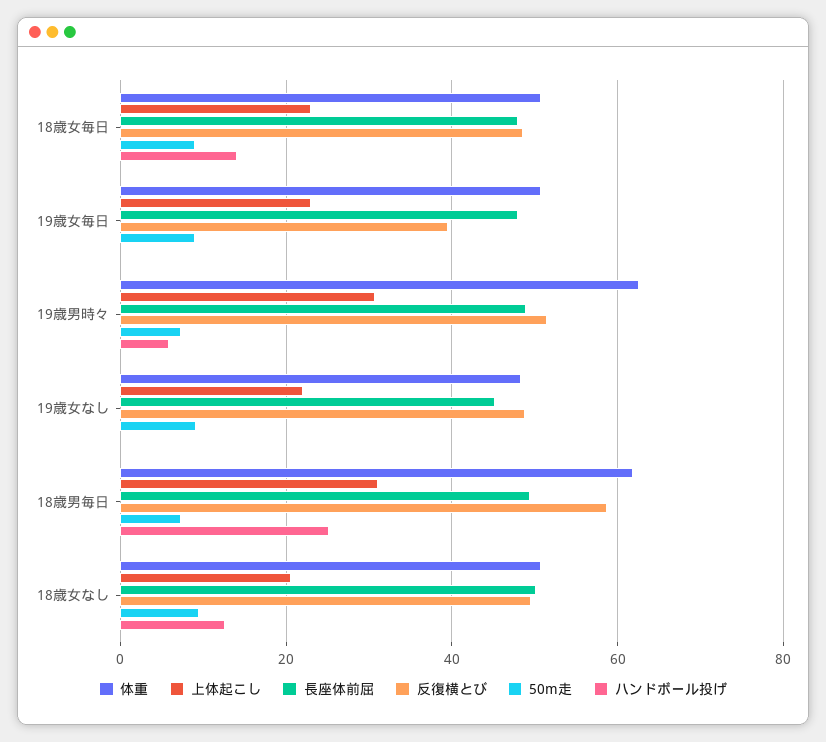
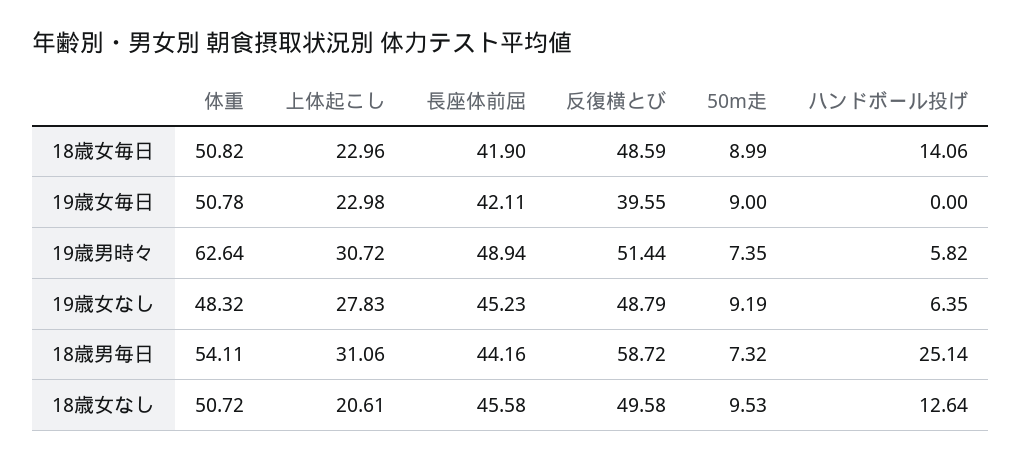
  {
    "体重": {
      "18歳女毎日": 50.82,
      "19歳女毎日": 50.78,
      "19歳男時々": 62.64,
      "19歳女なし": 48.32,
-     "18歳男毎日": 62,
+     "18歳男毎日": 54.11,
      "18歳女なし": 50.72
    },
    "上体起こし": {
      "18歳女毎日": 22.96,
      "19歳女毎日": 22.98,
      "19歳男時々": 30.72,
-     "19歳女なし": 22,
+     "19歳女なし": 27.83,
      "18歳男毎日": 31.06,
      "18歳女なし": 20.61
    },
    "長座体前屈": {
-     "18歳女毎日": 48,
+     "18歳女毎日": 41.9,
-     "19歳女毎日": 48,
+     "19歳女毎日": 42.11,
      "19歳男時々": 48.94,
      "19歳女なし": 45.23,
-     "18歳男毎日": 50,
+     "18歳男毎日": 44.16,
-     "18歳女なし": 50
+     "18歳女なし": 45.58
    },
    "反復横とび": {
      "18歳女毎日": 48.59,
      "19歳女毎日": 39.55,
      "19歳男時々": 51.44,
      "19歳女なし": 48.79,
      "18歳男毎日": 58.72,
      "18歳女なし": 49.58
    },
    "50m走": {
      "18歳女毎日": 8.99,
      "19歳女毎日": 9,
      "19歳男時々": 7.35,
      "19歳女なし": 9.19,
      "18歳男毎日": 7.32,
      "18歳女なし": 9.53
    },
    "ハンドボール投げ": {
      "18歳女毎日": 14.06,
      "19歳女毎日": 0,
      "19歳男時々": 5.82,
-     "19歳女なし": 0,
+     "19歳女なし": 6.35,
      "18歳男毎日": 25.14,
      "18歳女なし": 12.64
    }
  }

